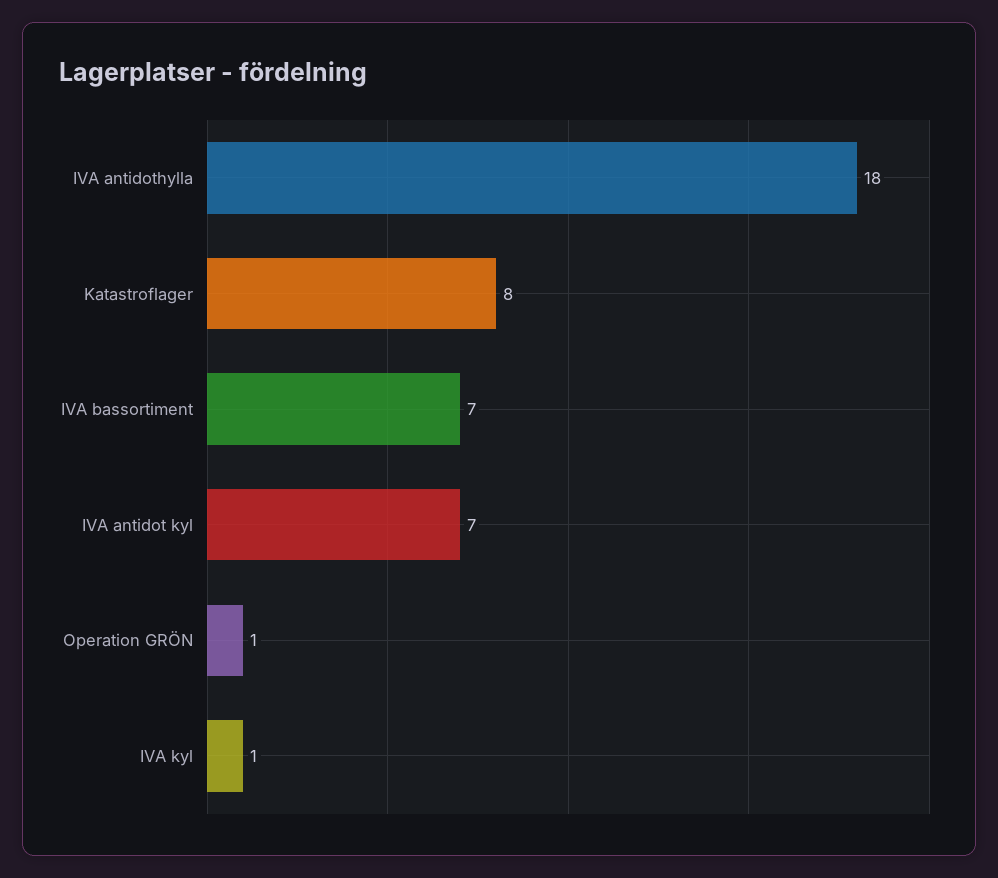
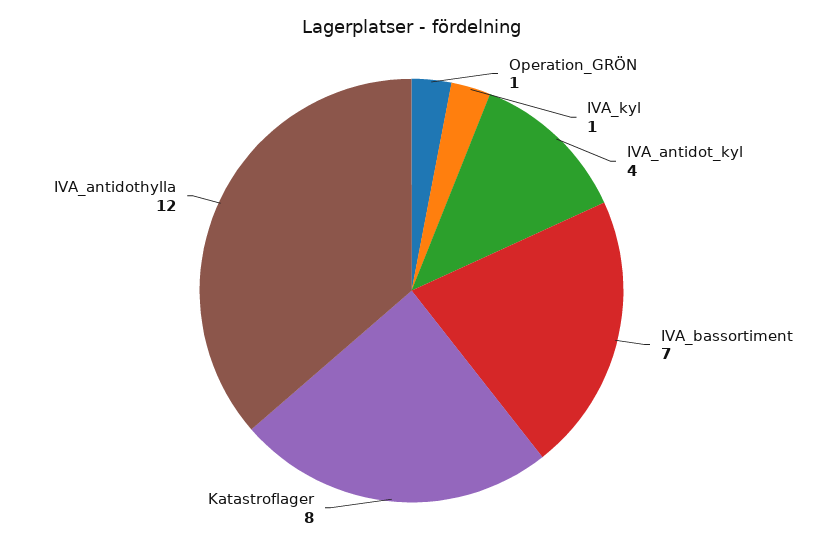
  {
-   "IVA antidothylla": 18,
+   "IVA antidothylla": 12,
    "Katastroflager": 8,
    "IVA bassortiment": 7,
-   "IVA antidot kyl": 7,
+   "IVA antidot kyl": 4,
    "Operation GRÖN": 1,
    "IVA kyl": 1
  }

